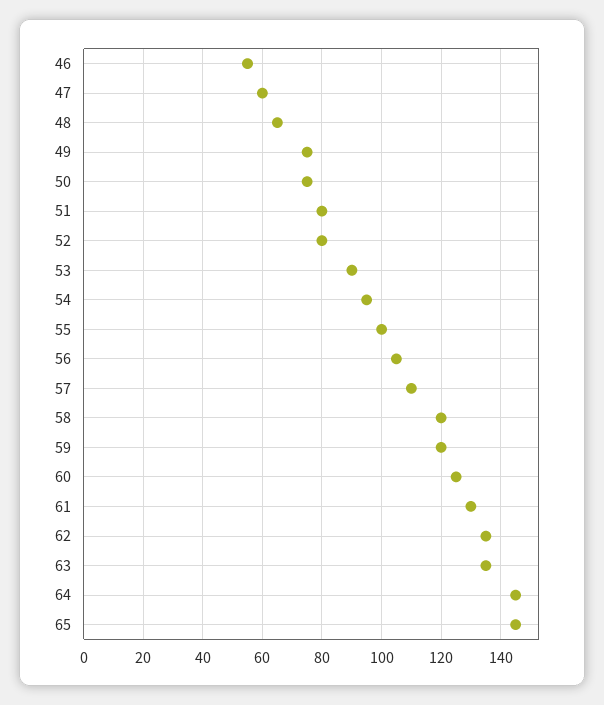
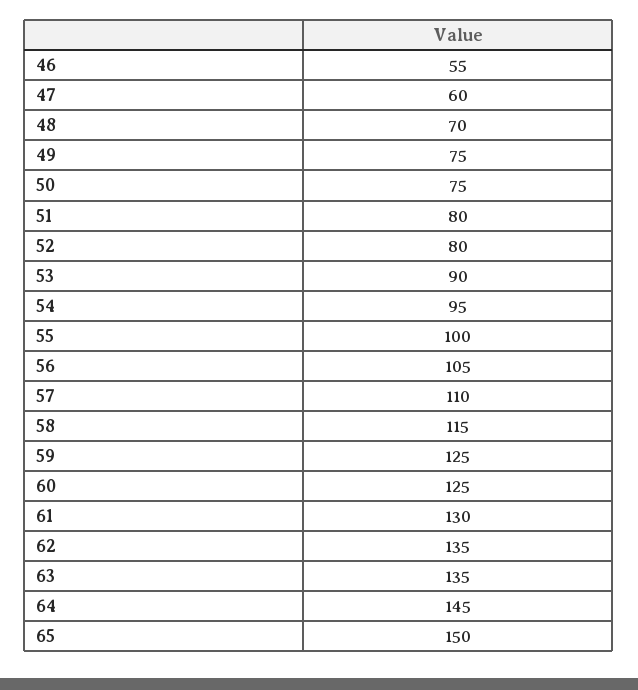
  {
    "46": 55,
    "47": 60,
-   "48": 65,
+   "48": 70,
    "49": 75,
    "50": 75,
    "51": 80,
    "52": 80,
    "53": 90,
    "54": 95,
    "55": 100,
    "56": 105,
    "57": 110,
-   "58": 120,
+   "58": 115,
-   "59": 120,
+   "59": 125,
    "60": 125,
    "61": 130,
    "62": 135,
    "63": 135,
    "64": 145,
-   "65": 145
+   "65": 150
  }

